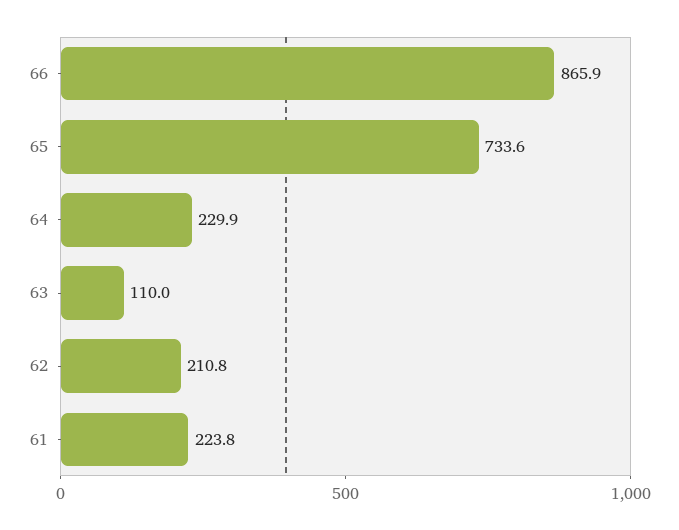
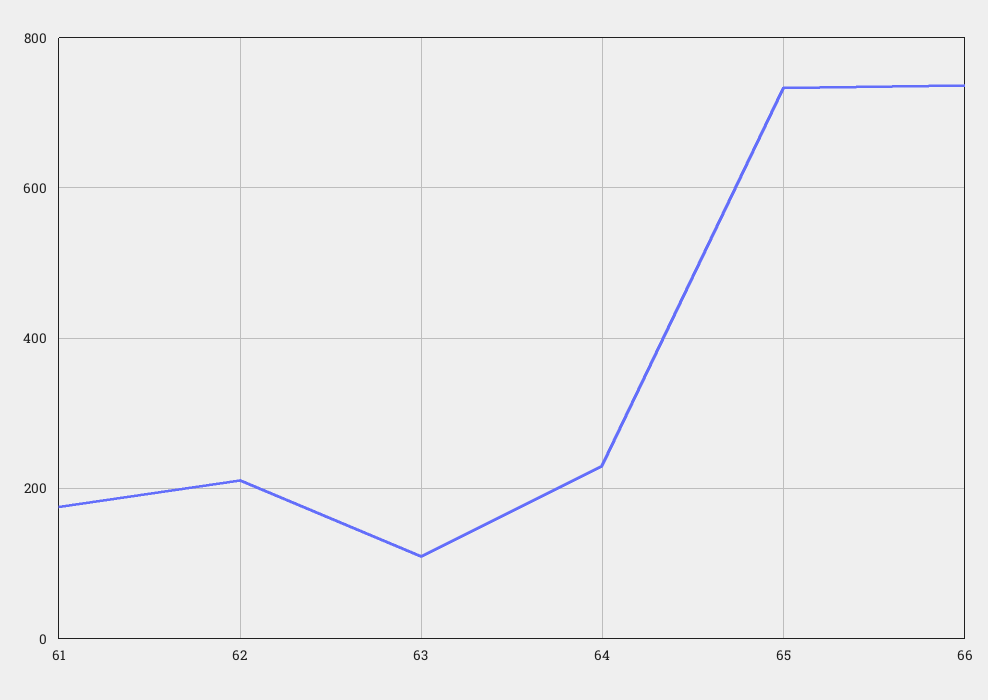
  {
-   "66": 865.9,
+   "66": 740,
    "65": 733.6,
    "64": 229.9,
    "63": 110,
    "62": 210.8,
-   "61": 223.8
+   "61": 180
  }

